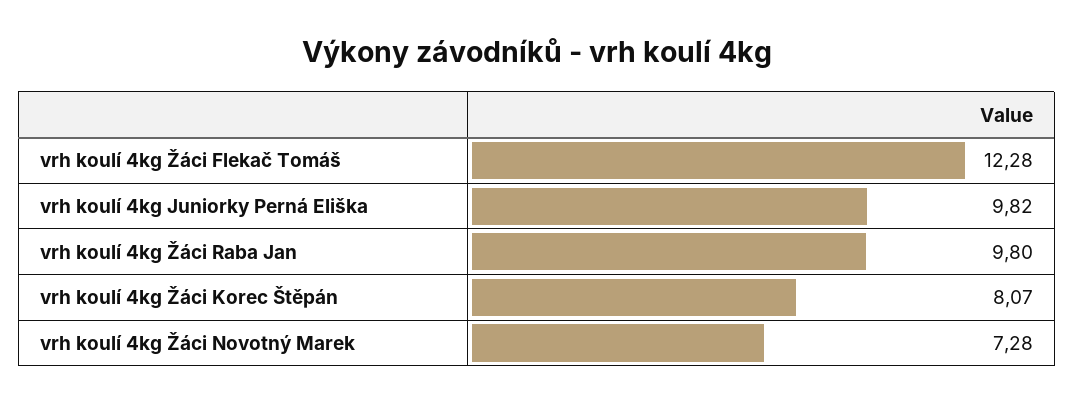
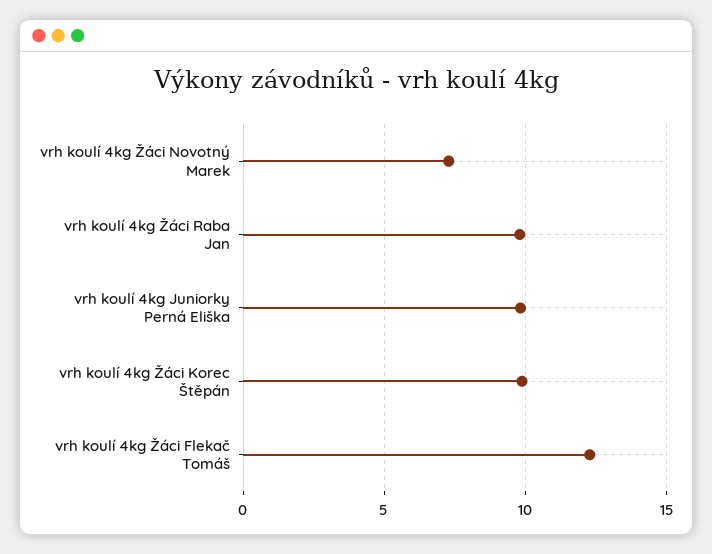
  {
    "vrh koulí 4kg Žáci Flekač Tomáš": 12.28,
    "vrh koulí 4kg Juniorky Perná Eliška": 9.82,
    "vrh koulí 4kg Žáci Raba Jan": 9.8,
-   "vrh koulí 4kg Žáci Korec Štěpán": 8.07,
+   "vrh koulí 4kg Žáci Korec Štěpán": 10,
    "vrh koulí 4kg Žáci Novotný Marek": 7.28
  }

